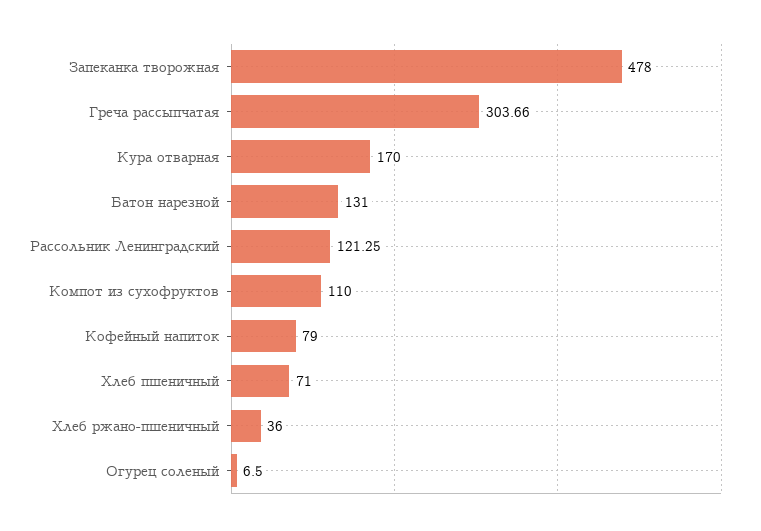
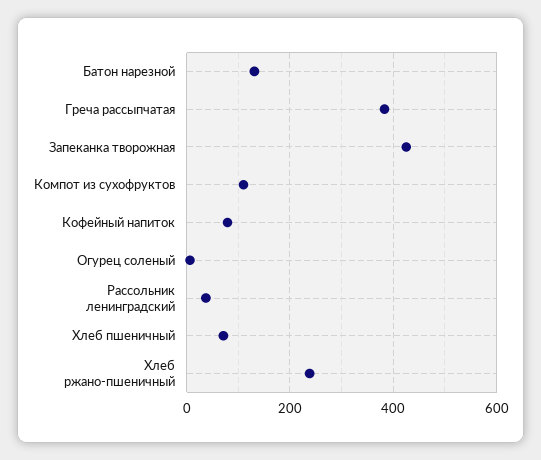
  {
-   "Запеканка творожная": 478,
+   "Запеканка творожная": 420,
-   "Греча рассыпчатая": 303.66,
+   "Греча рассыпчатая": 380,
-   "Кура отварная": 170,
    "Батон нарезной": 131,
-   "Рассольник Ленинградский": 121.25,
+   "Рассольник Ленинградский": 40,
    "Компот из сухофруктов": 110,
    "Кофейный напиток": 79,
    "Хлеб пшеничный": 71,
-   "Хлеб ржано-пшеничный": 36,
+   "Хлеб ржано-пшеничный": 240,
    "Огурец соленый": 6.5
  }

